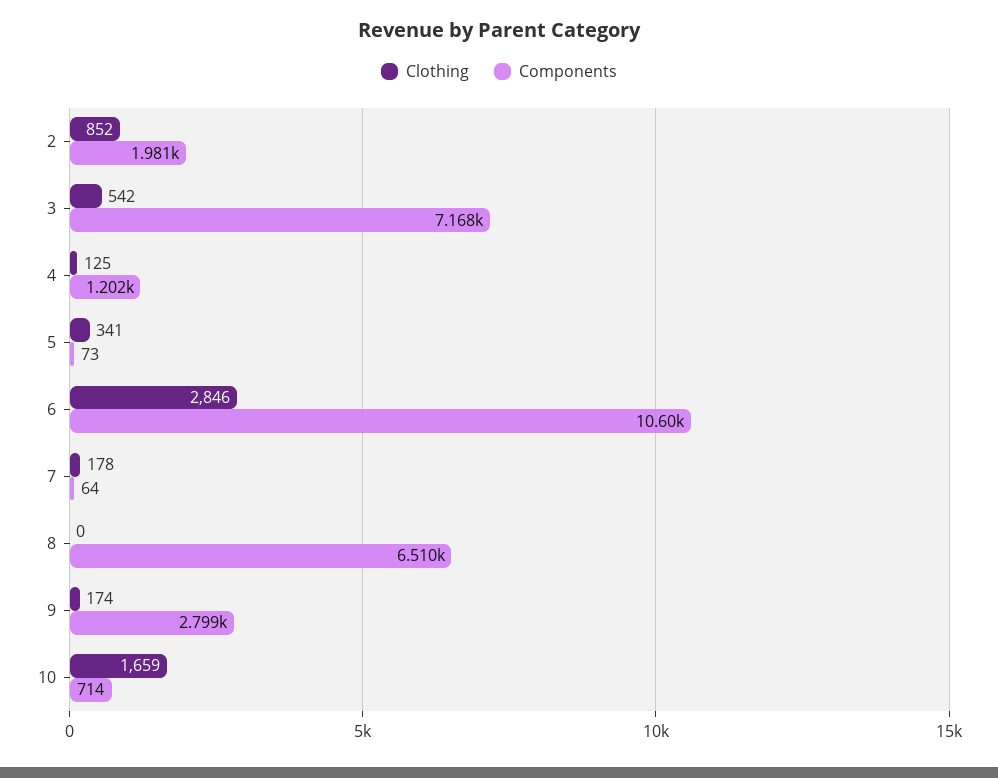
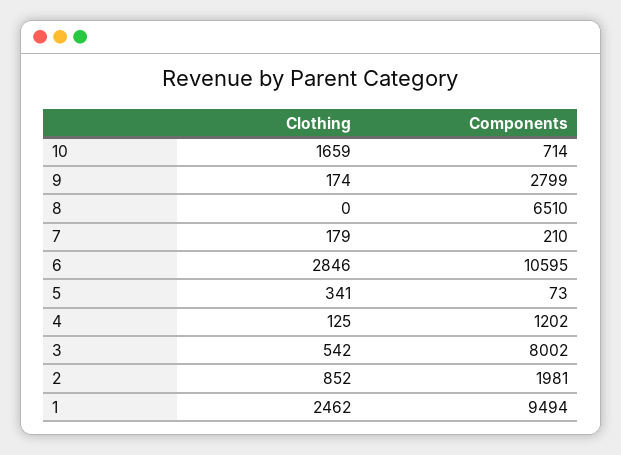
  {
    "Clothing": {
      "2": 852,
      "3": 542,
      "4": 125,
      "5": 341,
      "6": 2846,
-     "7": 178,
+     "7": 179,
      "8": 0,
      "9": 174,
-     "10": 1659
+     "10": 1659,
+     "1": 2462
    },
    "Components": {
      "2": 1981,
-     "3": 7168,
+     "3": 8002,
      "4": 1202,
      "5": 73,
      "6": 10595,
-     "7": 64,
+     "7": 210,
      "8": 6510,
      "9": 2799,
-     "10": 714
+     "10": 714,
+     "1": 9494
    }
  }

